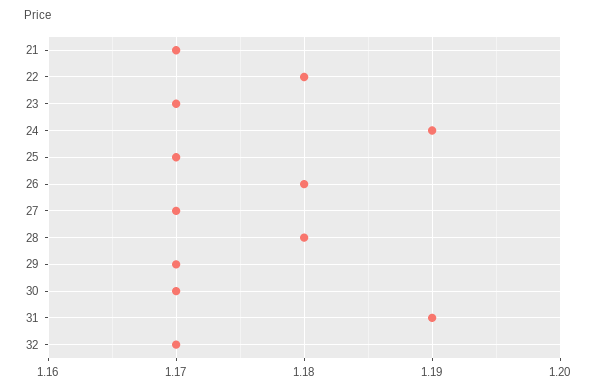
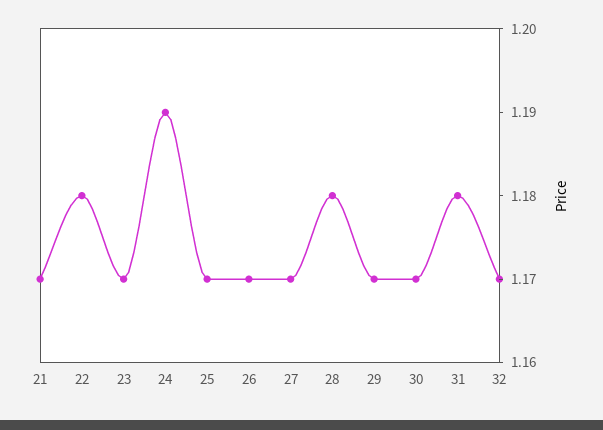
  {
    "21": 1.17,
    "22": 1.18,
    "23": 1.17,
    "24": 1.19,
    "25": 1.17,
-   "26": 1.18,
+   "26": 1.17,
    "27": 1.17,
    "28": 1.18,
    "29": 1.17,
    "30": 1.17,
-   "31": 1.19,
+   "31": 1.18,
    "32": 1.17
  }

